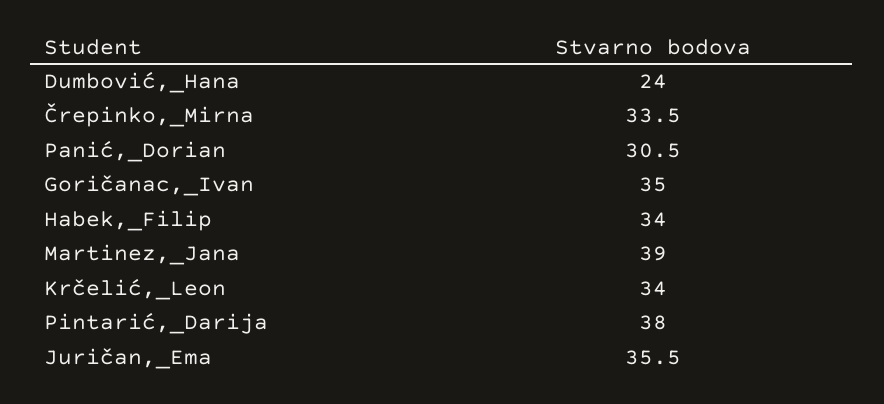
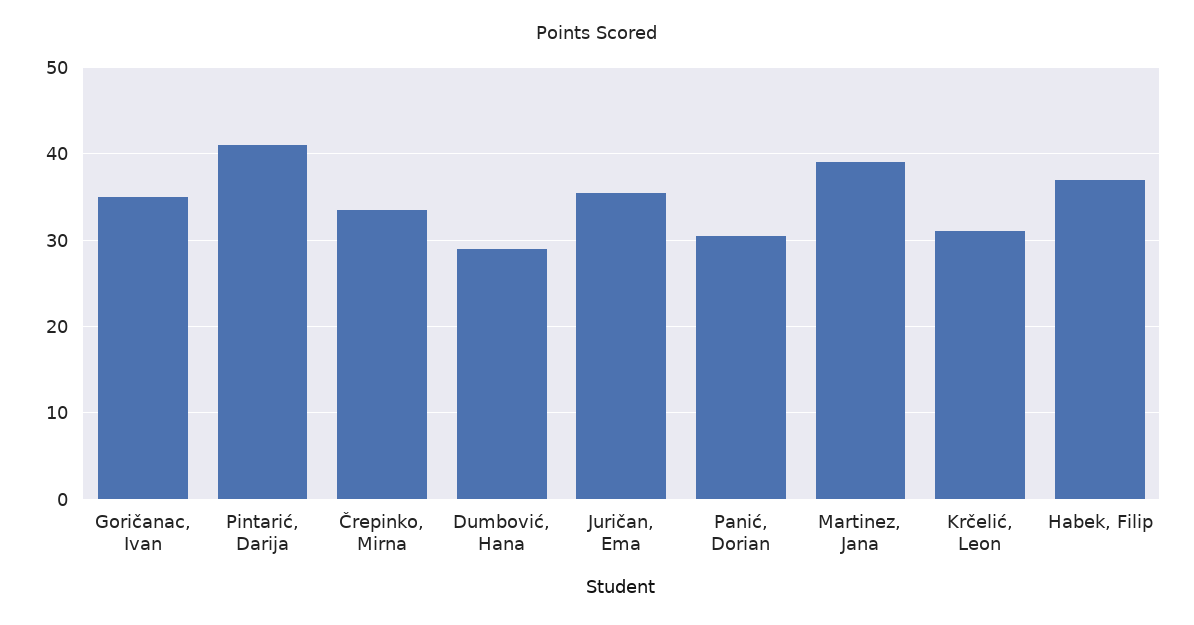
  {
-   "Dumbović,_Hana": 24,
+   "Dumbović,_Hana": 29,
    "Črepinko,_Mirna": 33.5,
    "Panić,_Dorian": 30.5,
    "Goričanac,_Ivan": 35,
-   "Habek,_Filip": 34,
+   "Habek,_Filip": 37,
    "Martinez,_Jana": 39,
-   "Krčelić,_Leon": 34,
+   "Krčelić,_Leon": 31,
-   "Pintarić,_Darija": 38,
+   "Pintarić,_Darija": 41,
    "Juričan,_Ema": 35.5
  }

